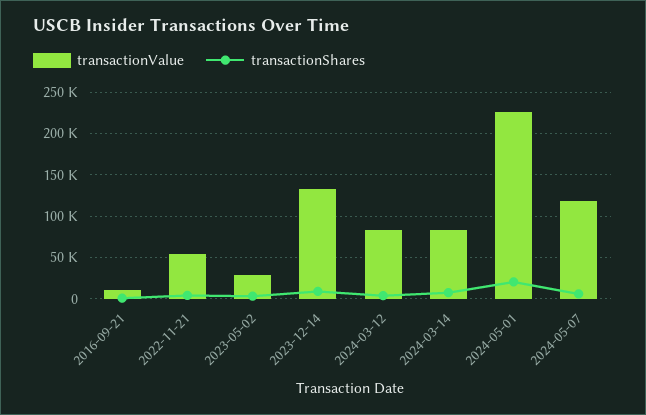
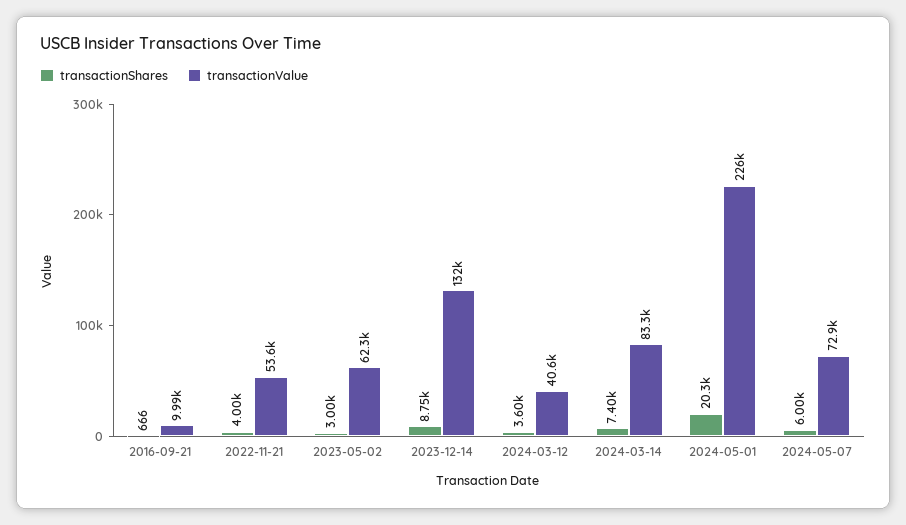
  {
    "transactionValue": {
      "2016-09-21": 9990,
      "2022-11-21": 53600,
-     "2023-05-02": 30000,
+     "2023-05-02": 62300,
      "2023-12-14": 132000,
-     "2024-03-12": 80000,
+     "2024-03-12": 40600,
      "2024-03-14": 83300,
      "2024-05-01": 226000,
-     "2024-05-07": 120000
+     "2024-05-07": 72900
    },
    "transactionShares": {
      "2016-09-21": 666,
      "2022-11-21": 4000,
      "2023-05-02": 3000,
      "2023-12-14": 8750,
      "2024-03-12": 3600,
      "2024-03-14": 7400,
      "2024-05-01": 20300,
      "2024-05-07": 6000
    }
  }

